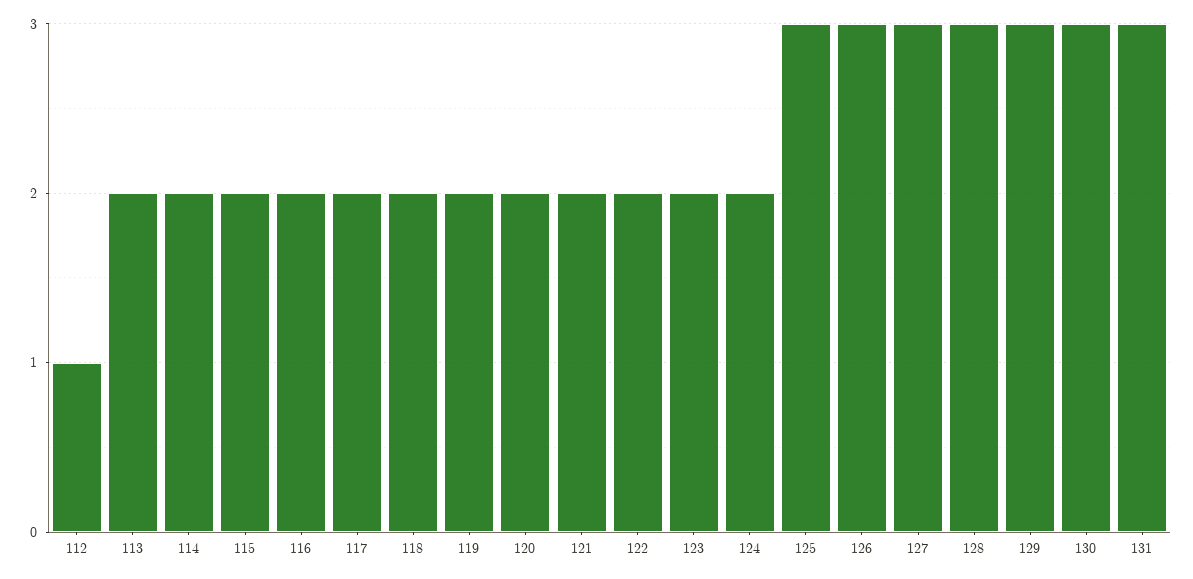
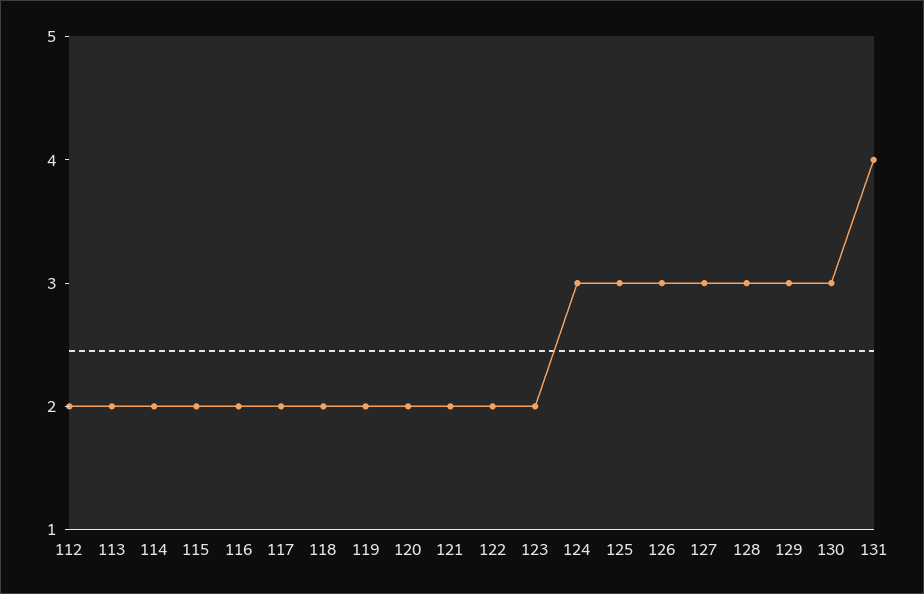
  {
-   "112": 1,
+   "112": 2,
    "113": 2,
    "114": 2,
    "115": 2,
    "116": 2,
    "117": 2,
    "118": 2,
    "119": 2,
    "120": 2,
    "121": 2,
    "122": 2,
    "123": 2,
-   "124": 2,
+   "124": 3,
    "125": 3,
    "126": 3,
    "127": 3,
    "128": 3,
    "129": 3,
    "130": 3,
-   "131": 3
+   "131": 4
  }

